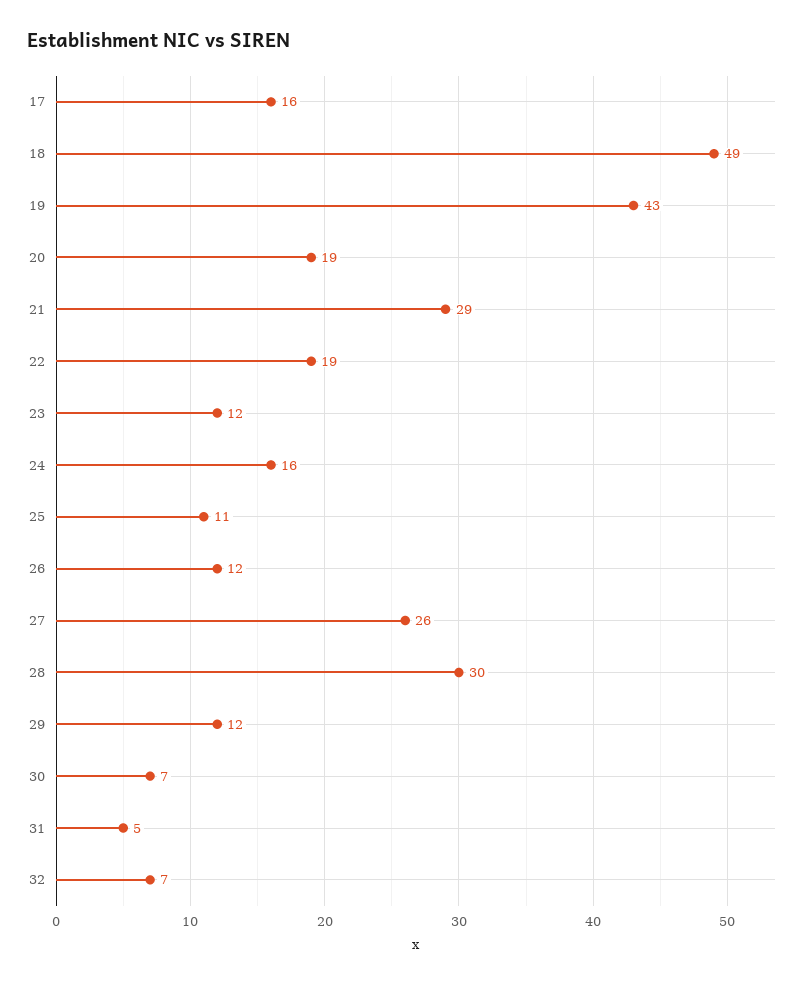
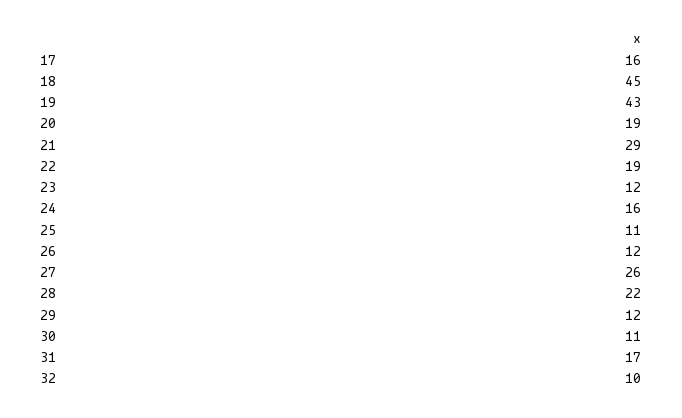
  {
    "17": 16,
-   "18": 49,
+   "18": 45,
    "19": 43,
    "20": 19,
    "21": 29,
    "22": 19,
    "23": 12,
    "24": 16,
    "25": 11,
    "26": 12,
    "27": 26,
-   "28": 30,
+   "28": 22,
    "29": 12,
-   "30": 7,
+   "30": 11,
-   "31": 5,
+   "31": 17,
-   "32": 7
+   "32": 10
  }

